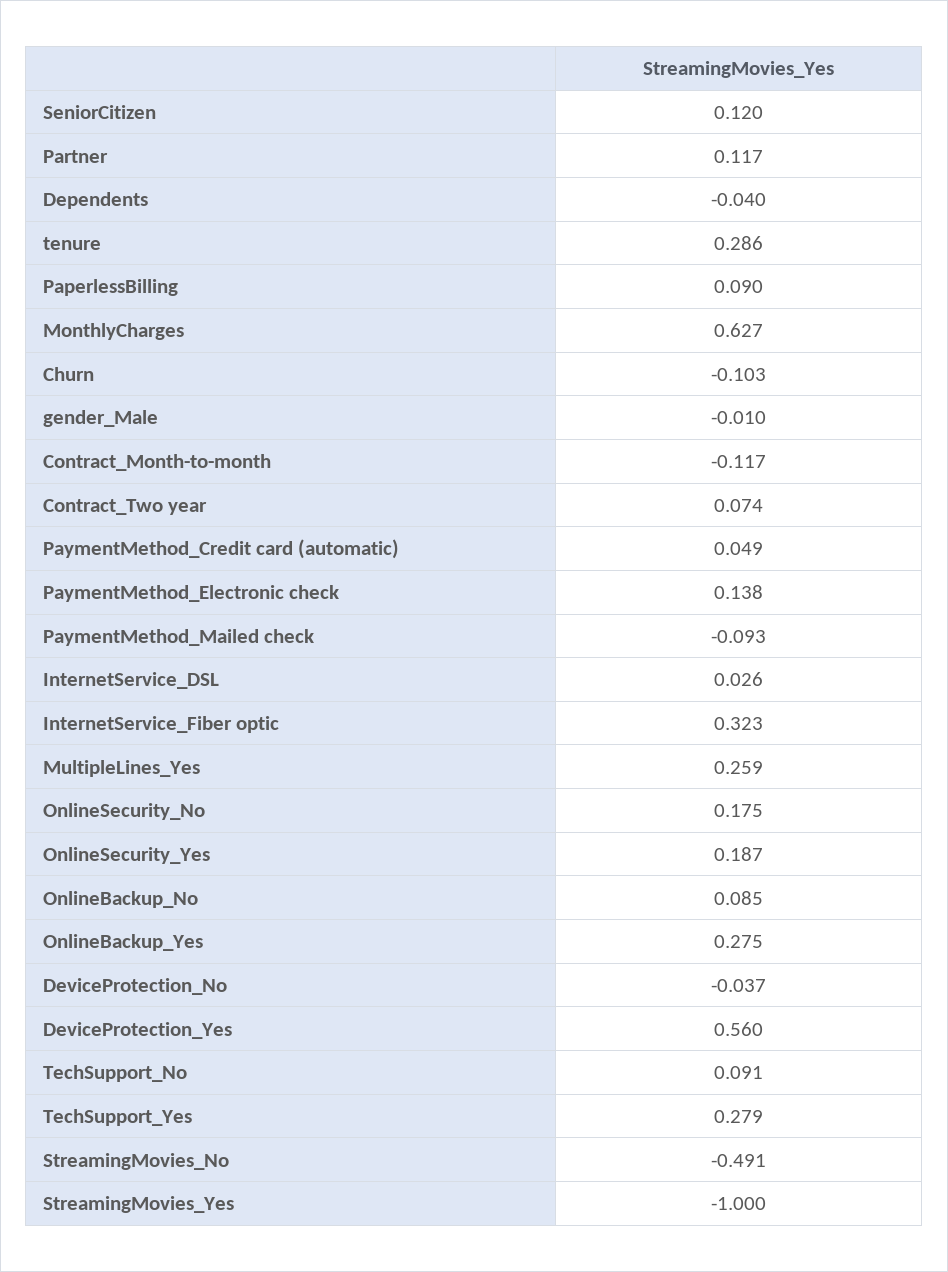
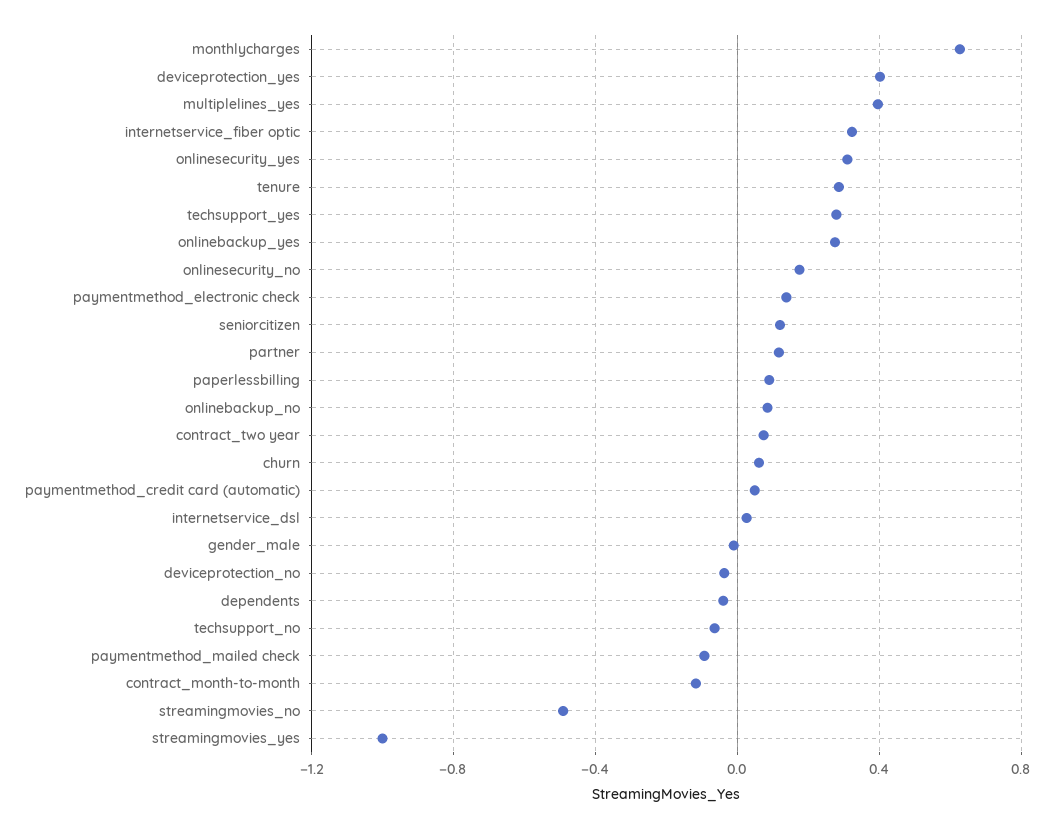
  {
    "SeniorCitizen": 0.12,
    "Partner": 0.117,
    "Dependents": -0.04,
    "tenure": 0.286,
    "PaperlessBilling": 0.09,
    "MonthlyCharges": 0.627,
-   "Churn": -0.103,
+   "Churn": 0.05,
    "gender_Male": -0.01,
    "Contract_Month-to-month": -0.117,
    "Contract_Two year": 0.074,
    "PaymentMethod_Credit card (automatic)": 0.049,
    "PaymentMethod_Electronic check": 0.138,
    "PaymentMethod_Mailed check": -0.093,
    "InternetService_DSL": 0.026,
    "InternetService_Fiber optic": 0.323,
-   "MultipleLines_Yes": 0.259,
+   "MultipleLines_Yes": 0.4,
    "OnlineSecurity_No": 0.175,
-   "OnlineSecurity_Yes": 0.187,
+   "OnlineSecurity_Yes": 0.3,
    "OnlineBackup_No": 0.085,
    "OnlineBackup_Yes": 0.275,
    "DeviceProtection_No": -0.037,
-   "DeviceProtection_Yes": 0.56,
+   "DeviceProtection_Yes": 0.4,
-   "TechSupport_No": 0.091,
+   "TechSupport_No": -0.05,
    "TechSupport_Yes": 0.279,
    "StreamingMovies_No": -0.491,
    "StreamingMovies_Yes": -1
  }

